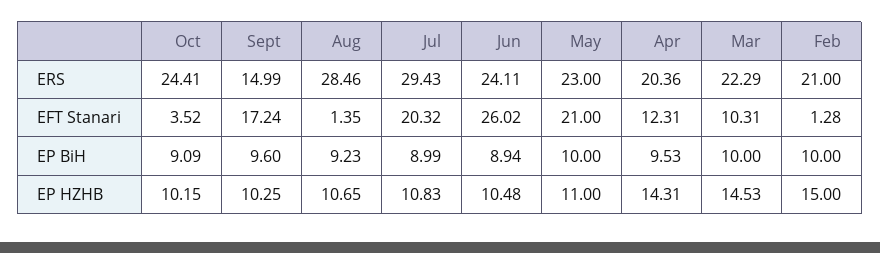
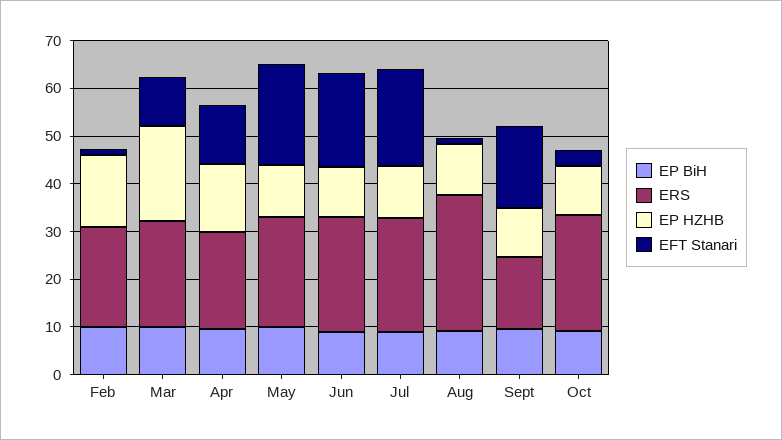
  {
    "ERS": {
      "Oct": 24.41,
      "Sept": 14.99,
      "Aug": 28.46,
-     "Jul": 29.43,
+     "Jul": 24,
      "Jun": 24.11,
      "May": 23,
      "Apr": 20.36,
      "Mar": 22.29,
      "Feb": 21
    },
    "EFT Stanari": {
      "Oct": 3.52,
      "Sept": 17.24,
      "Aug": 1.35,
      "Jul": 20.32,
-     "Jun": 26.02,
+     "Jun": 20,
      "May": 21,
      "Apr": 12.31,
      "Mar": 10.31,
      "Feb": 1.28
    },
    "EP BiH": {
      "Oct": 9.09,
      "Sept": 9.6,
      "Aug": 9.23,
      "Jul": 8.99,
      "Jun": 8.94,
      "May": 10,
      "Apr": 9.53,
      "Mar": 10,
      "Feb": 10
    },
    "EP HZHB": {
      "Oct": 10.15,
      "Sept": 10.25,
      "Aug": 10.65,
      "Jul": 10.83,
      "Jun": 10.48,
      "May": 11,
      "Apr": 14.31,
-     "Mar": 14.53,
+     "Mar": 20,
      "Feb": 15
    }
  }

